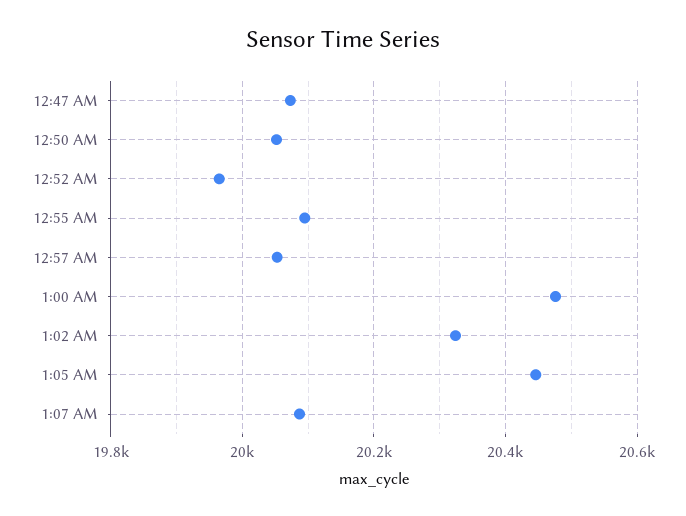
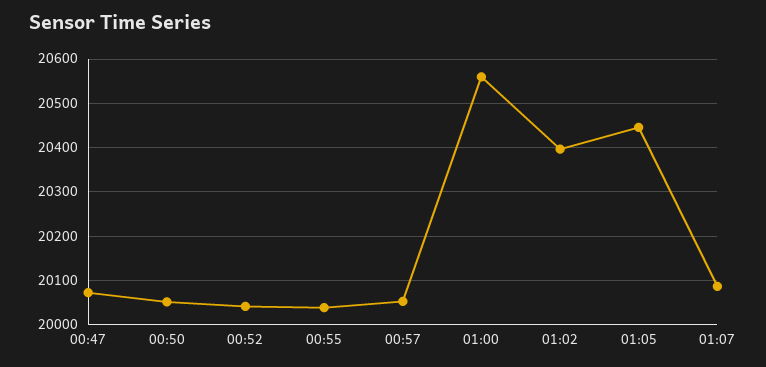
  {
    "12:47 AM": 20080,
    "12:50 AM": 20060,
-   "12:52 AM": 19960,
+   "12:52 AM": 20040,
-   "12:55 AM": 20100,
+   "12:55 AM": 20040,
    "12:57 AM": 20060,
-   "1:00 AM": 20480,
+   "1:00 AM": 20560,
-   "1:02 AM": 20320,
+   "1:02 AM": 20400,
    "1:05 AM": 20440,
    "1:07 AM": 20080
  }

